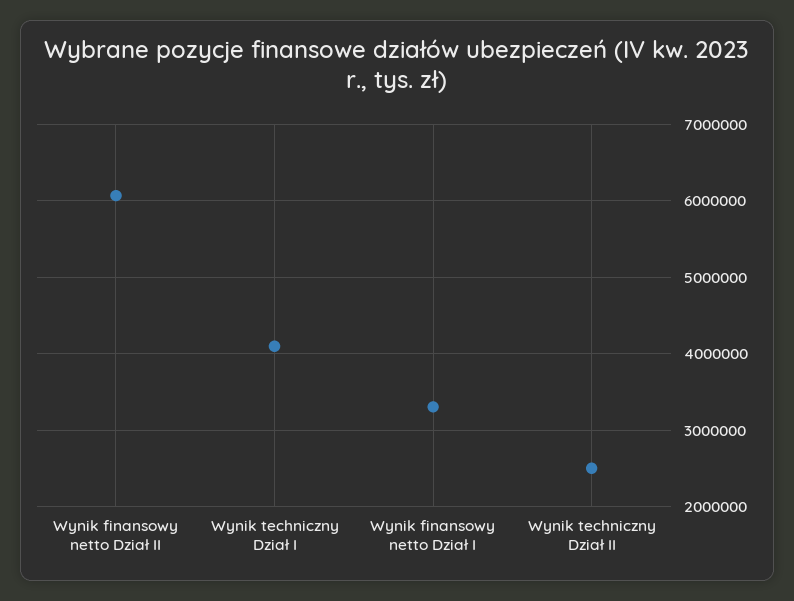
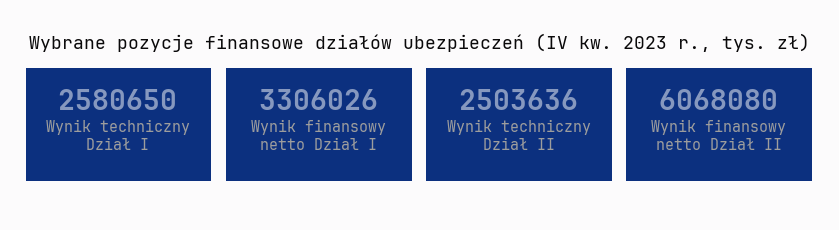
  {
    "Wynik finansowy netto Dział II": 6068080,
-   "Wynik techniczny Dział I": 4100000,
+   "Wynik techniczny Dział I": 2580650,
    "Wynik finansowy netto Dział I": 3306026,
    "Wynik techniczny Dział II": 2503636
  }

